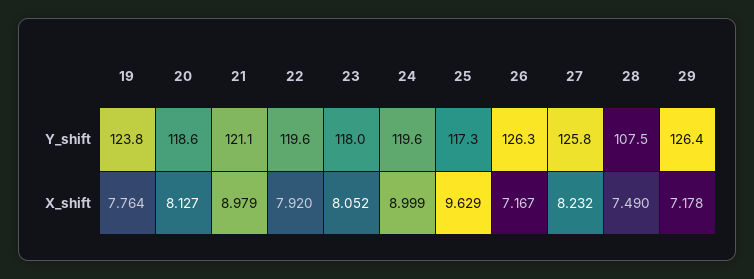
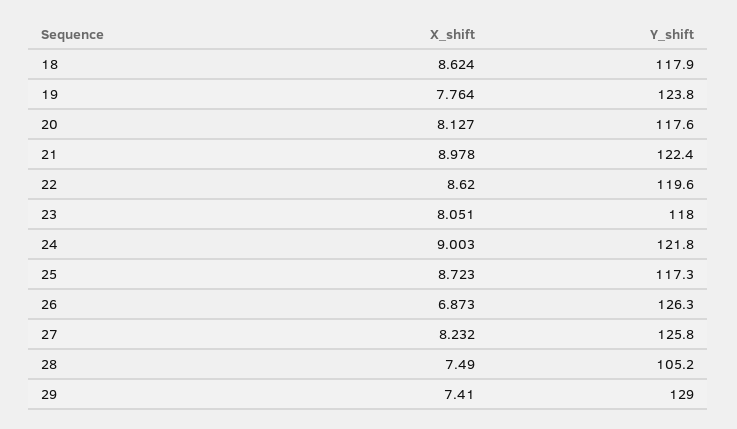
  {
    "19": {
      "Y_shift": 123.8,
      "X_shift": 7.764
    },
    "20": {
-     "Y_shift": 118.6,
+     "Y_shift": 117.6,
      "X_shift": 8.127
    },
    "21": {
-     "Y_shift": 121.1,
+     "Y_shift": 122.4,
-     "X_shift": 8.979
+     "X_shift": 8.978
    },
    "22": {
      "Y_shift": 119.6,
-     "X_shift": 7.92
+     "X_shift": 8.62
    },
    "23": {
      "Y_shift": 118,
-     "X_shift": 8.052
+     "X_shift": 8.051
    },
    "24": {
-     "Y_shift": 119.6,
+     "Y_shift": 121.8,
-     "X_shift": 8.999
+     "X_shift": 9.003
    },
    "25": {
      "Y_shift": 117.3,
-     "X_shift": 9.629
+     "X_shift": 8.723
    },
    "26": {
      "Y_shift": 126.3,
-     "X_shift": 7.167
+     "X_shift": 6.873
    },
    "27": {
      "Y_shift": 125.8,
      "X_shift": 8.232
    },
    "28": {
-     "Y_shift": 107.5,
+     "Y_shift": 105.2,
      "X_shift": 7.49
    },
    "29": {
-     "Y_shift": 126.4,
+     "Y_shift": 129,
-     "X_shift": 7.178
+     "X_shift": 7.41
-   }
+   },
+   "18": {
+     "X_shift": 8.624,
+     "Y_shift": 117.9
+   }
  }

